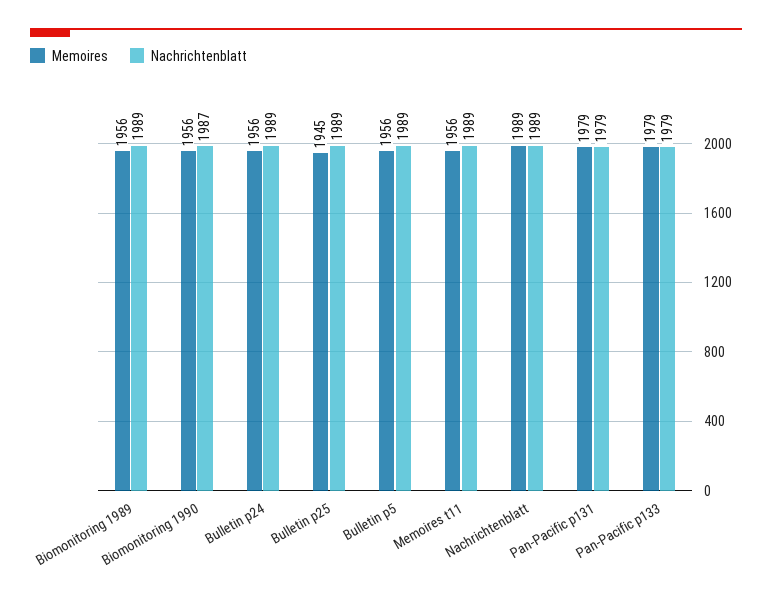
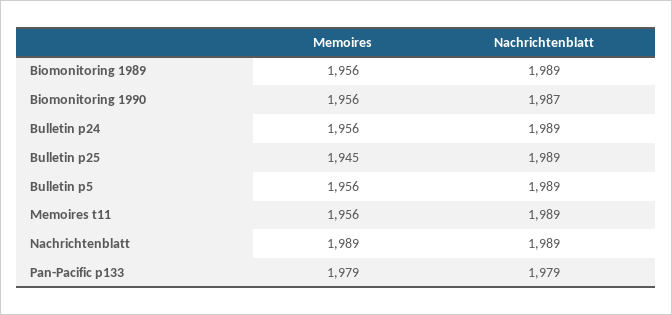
  {
    "Memoires": {
      "Biomonitoring 1989": 1956,
      "Biomonitoring 1990": 1956,
      "Bulletin p24": 1956,
      "Bulletin p25": 1945,
      "Bulletin p5": 1956,
      "Memoires t11": 1956,
      "Nachrichtenblatt": 1989,
-     "Pan-Pacific p131": 1979,
      "Pan-Pacific p133": 1979
    },
    "Nachrichtenblatt": {
      "Biomonitoring 1989": 1989,
      "Biomonitoring 1990": 1987,
      "Bulletin p24": 1989,
      "Bulletin p25": 1989,
      "Bulletin p5": 1989,
      "Memoires t11": 1989,
      "Nachrichtenblatt": 1989,
-     "Pan-Pacific p131": 1979,
      "Pan-Pacific p133": 1979
    }
  }

